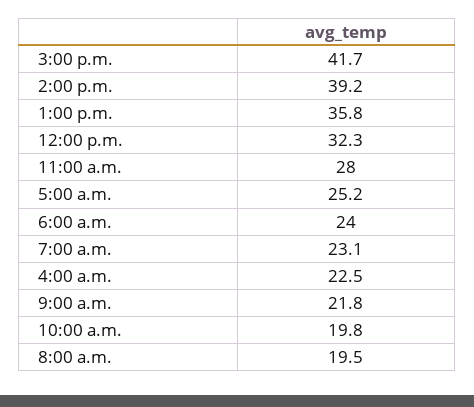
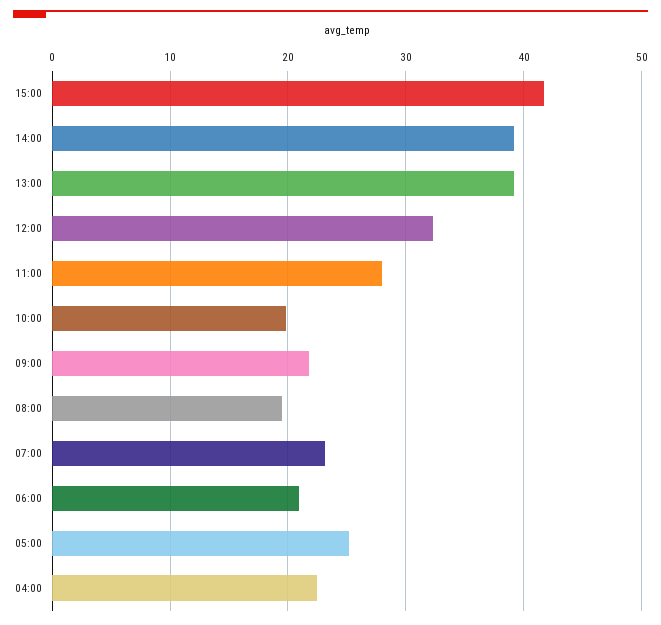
  {
    "3:00 p.m.": 41.7,
    "2:00 p.m.": 39.2,
-   "1:00 p.m.": 35.8,
+   "1:00 p.m.": 39,
    "12:00 p.m.": 32.3,
    "11:00 a.m.": 28,
    "5:00 a.m.": 25.2,
-   "6:00 a.m.": 24,
+   "6:00 a.m.": 21,
    "7:00 a.m.": 23.1,
    "4:00 a.m.": 22.5,
    "9:00 a.m.": 21.8,
    "10:00 a.m.": 19.8,
    "8:00 a.m.": 19.5
  }

